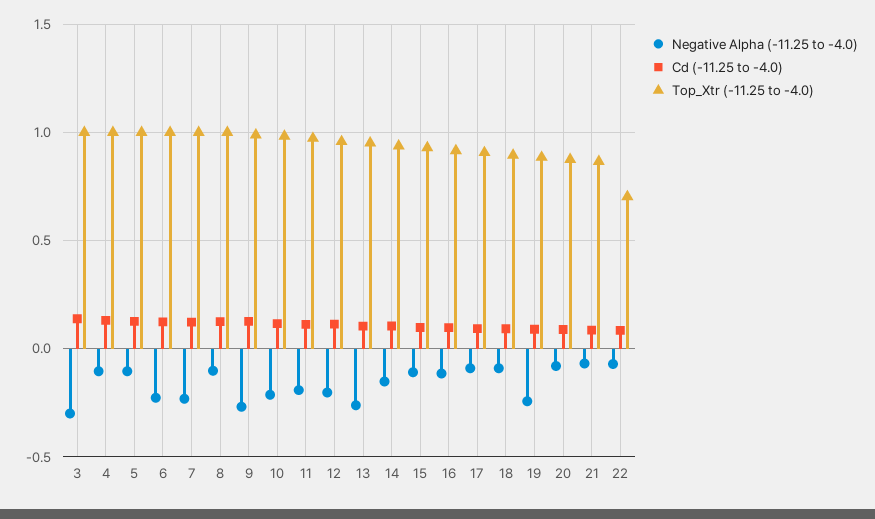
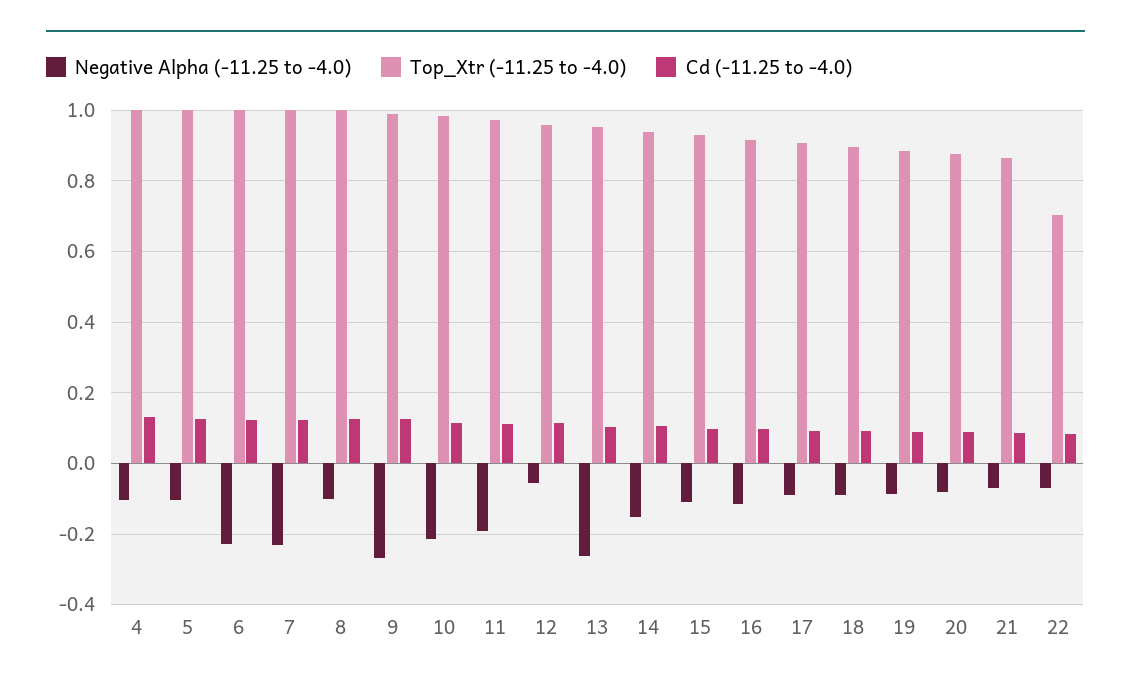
  {
    "Negative Alpha (-11.25 to -4.0)": {
-     "3": -0.3,
      "4": -0.1,
      "5": -0.1,
      "6": -0.22,
      "7": -0.24,
      "8": -0.1,
      "9": -0.26,
      "10": -0.22,
      "11": -0.2,
-     "12": -0.2,
+     "12": -0.06,
      "13": -0.26,
      "14": -0.16,
      "15": -0.1,
      "16": -0.12,
      "17": -0.1,
      "18": -0.1,
-     "19": -0.25,
+     "19": -0.08,
      "20": -0.08,
      "21": -0.06,
      "22": -0.08
    },
    "Cd (-11.25 to -4.0)": {
-     "3": 0.15,
      "4": 0.14,
      "5": 0.12,
      "6": 0.12,
      "7": 0.12,
      "8": 0.12,
      "9": 0.12,
      "10": 0.12,
      "11": 0.12,
      "12": 0.12,
      "13": 0.1,
      "14": 0.1,
      "15": 0.1,
      "16": 0.1,
      "17": 0.1,
      "18": 0.1,
      "19": 0.08,
      "20": 0.08,
      "21": 0.08,
      "22": 0.08
    },
    "Top_Xtr (-11.25 to -4.0)": {
-     "3": 1,
      "4": 1,
      "5": 1,
      "6": 1,
      "7": 1,
      "8": 1,
      "9": 0.98,
      "10": 0.98,
      "11": 0.98,
      "12": 0.96,
      "13": 0.96,
      "14": 0.94,
      "15": 0.94,
      "16": 0.92,
      "17": 0.9,
      "18": 0.9,
      "19": 0.88,
      "20": 0.88,
      "21": 0.86,
      "22": 0.7
    }
  }

